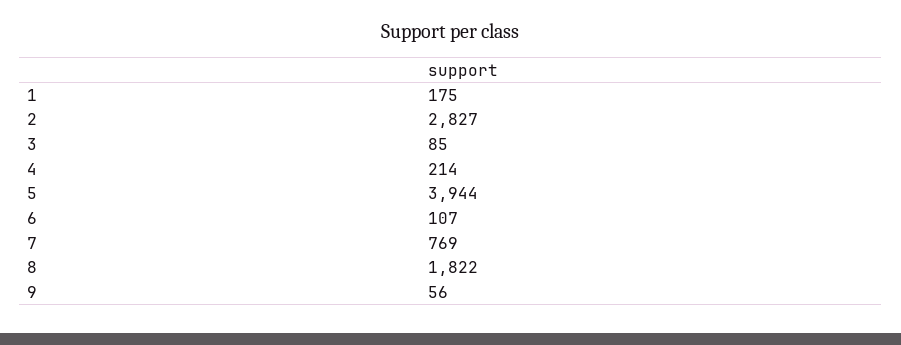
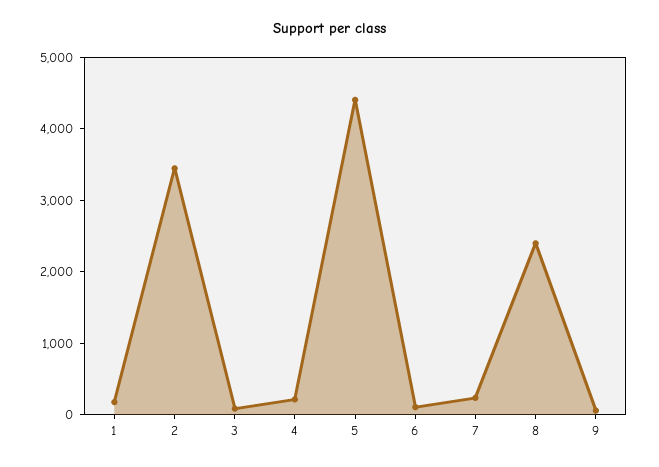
  {
    "1": 175,
-   "2": 2827,
+   "2": 3400,
    "3": 85,
    "4": 214,
-   "5": 3944,
+   "5": 4400,
    "6": 107,
-   "7": 769,
+   "7": 200,
-   "8": 1822,
+   "8": 2400,
    "9": 56
  }

